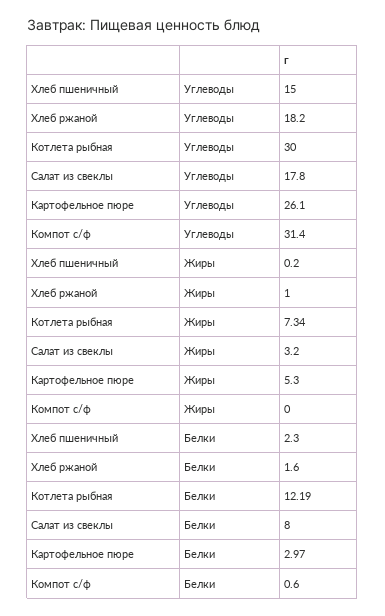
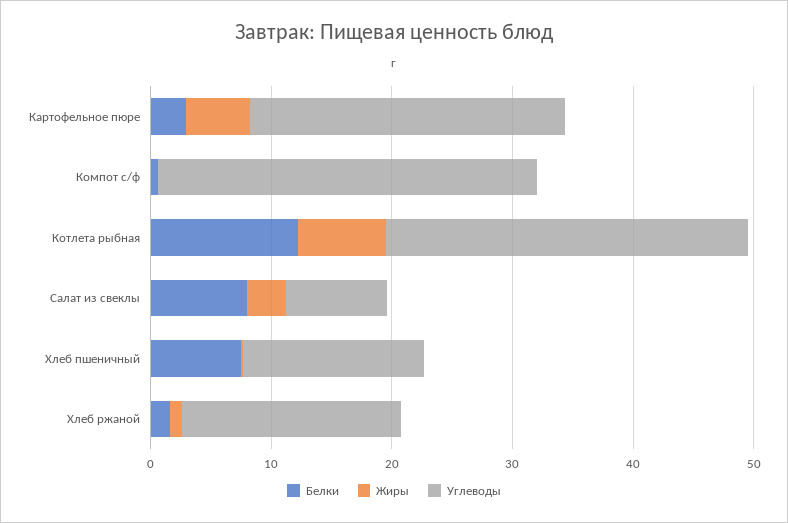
  {
    "Углеводы": {
      "Хлеб пшеничный": 15,
      "Хлеб ржаной": 18.2,
      "Котлета рыбная": 30,
-     "Салат из свеклы": 17.8,
+     "Салат из свеклы": 8,
      "Картофельное пюре": 26.1,
      "Компот с/ф": 31.4
    },
    "Жиры": {
      "Хлеб пшеничный": 0.2,
      "Хлеб ржаной": 1,
      "Котлета рыбная": 7.34,
      "Салат из свеклы": 3.2,
      "Картофельное пюре": 5.3,
      "Компот с/ф": 0
    },
    "Белки": {
-     "Хлеб пшеничный": 2.3,
+     "Хлеб пшеничный": 8,
      "Хлеб ржаной": 1.6,
      "Котлета рыбная": 12.19,
      "Салат из свеклы": 8,
      "Картофельное пюре": 2.97,
      "Компот с/ф": 0.6
    }
  }

